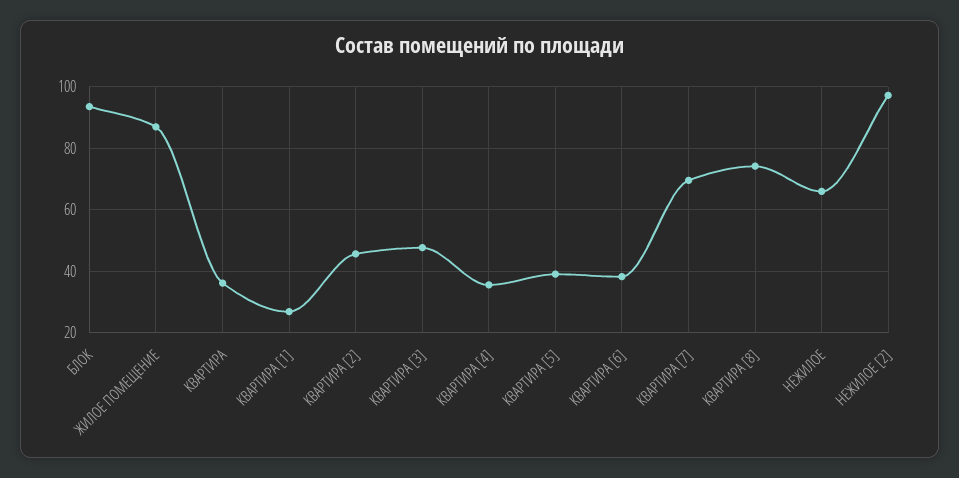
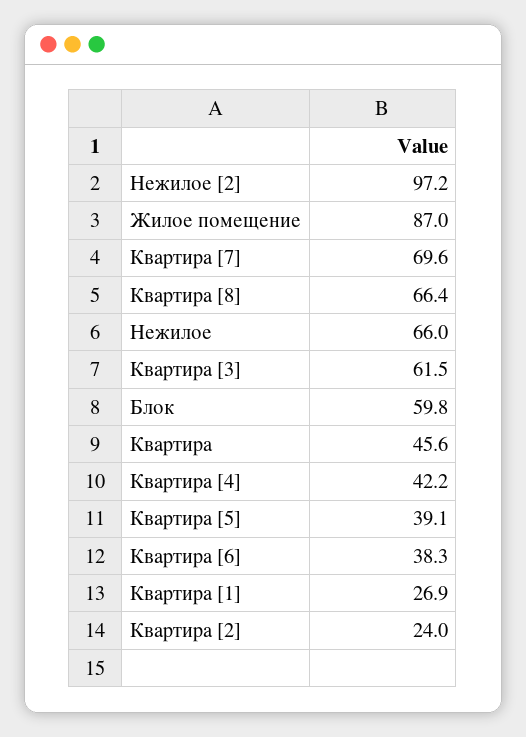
  {
-   "БЛОК": 94,
+   "БЛОК": 59.8,
    "ЖИЛОЕ ПОМЕЩЕНИЕ": 87,
-   "КВАРТИРА": 36,
+   "КВАРТИРА": 45.6,
    "КВАРТИРА [1]": 26.9,
-   "КВАРТИРА [2]": 46,
+   "КВАРТИРА [2]": 24,
-   "КВАРТИРА [3]": 48,
+   "КВАРТИРА [3]": 61.5,
-   "КВАРТИРА [4]": 36,
+   "КВАРТИРА [4]": 42.2,
    "КВАРТИРА [5]": 39.1,
    "КВАРТИРА [6]": 38.3,
    "КВАРТИРА [7]": 69.6,
-   "КВАРТИРА [8]": 74,
+   "КВАРТИРА [8]": 66.4,
    "НЕЖИЛОЕ": 66,
    "НЕЖИЛОЕ [2]": 97.2
  }

